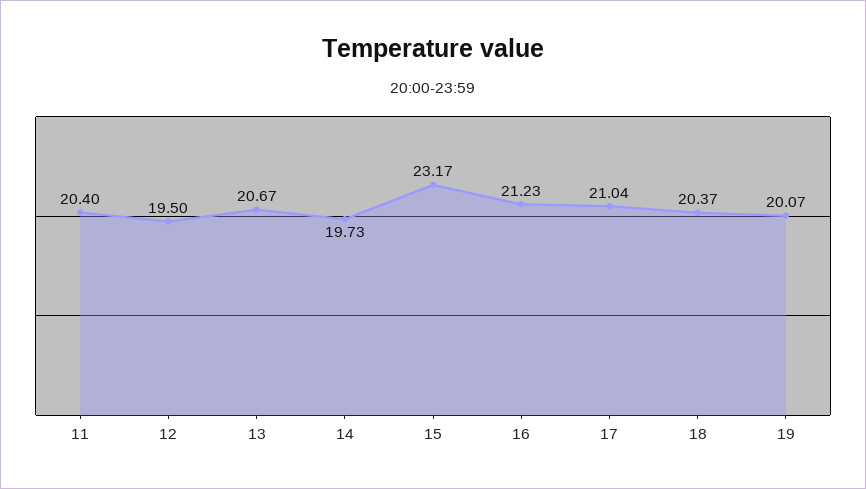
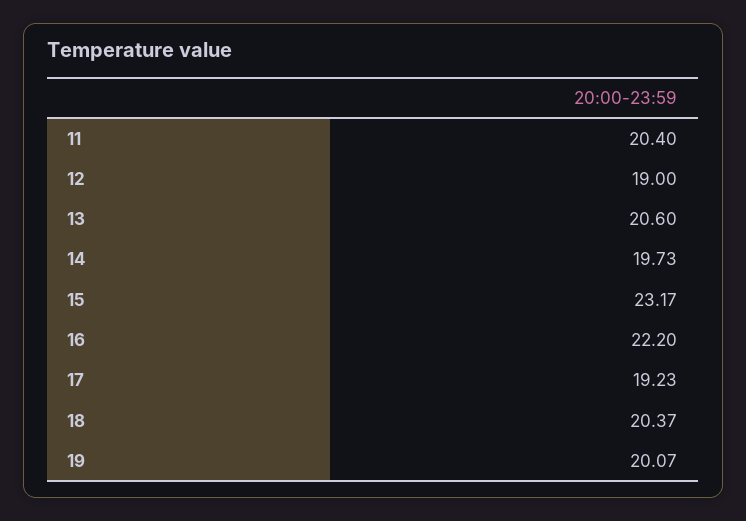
  {
    "11": 20.4,
-   "12": 19.5,
+   "12": 19,
-   "13": 20.67,
+   "13": 20.6,
    "14": 19.73,
    "15": 23.17,
-   "16": 21.23,
+   "16": 22.2,
-   "17": 21.04,
+   "17": 19.23,
    "18": 20.37,
    "19": 20.07
  }

